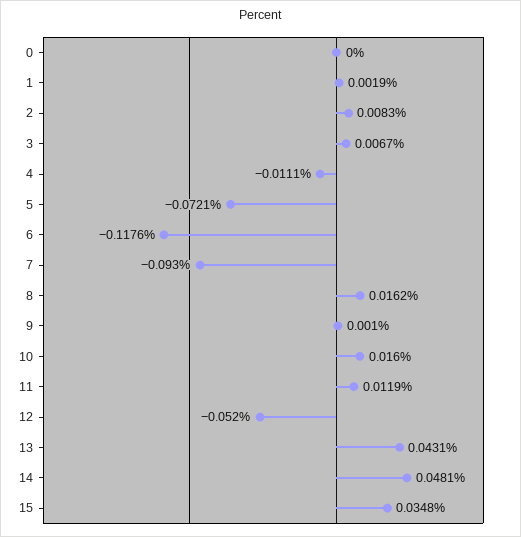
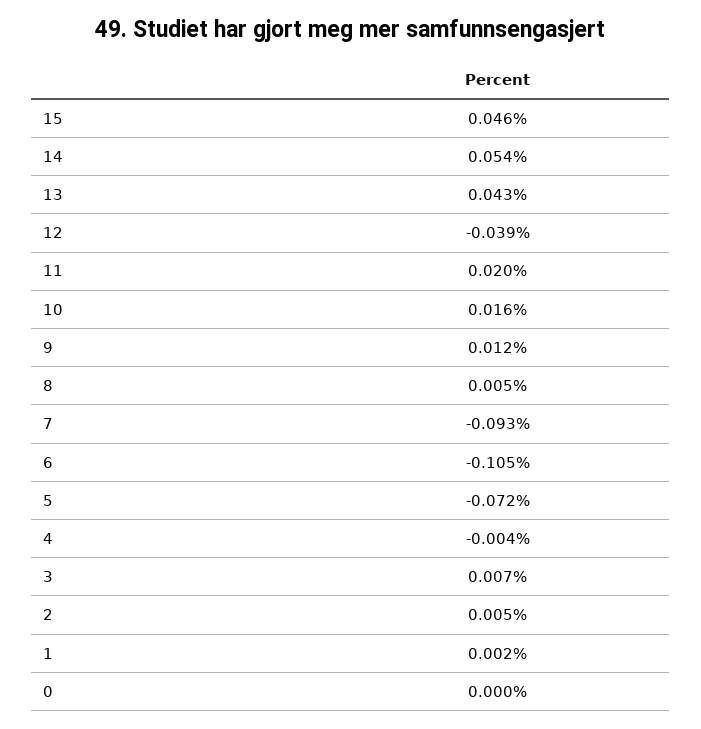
  {
    "0": 0,
    "1": 0.0019,
-   "2": 0.0083,
+   "2": 0.005,
    "3": 0.0067,
-   "4": -0.0111,
+   "4": -0.004,
    "5": -0.0721,
-   "6": -0.1176,
+   "6": -0.105,
    "7": -0.093,
-   "8": 0.0162,
+   "8": 0.005,
-   "9": 0.001,
+   "9": 0.012,
    "10": 0.016,
-   "11": 0.0119,
+   "11": 0.02,
-   "12": -0.052,
+   "12": -0.039,
    "13": 0.0431,
-   "14": 0.0481,
+   "14": 0.054,
-   "15": 0.0348
+   "15": 0.046
  }

